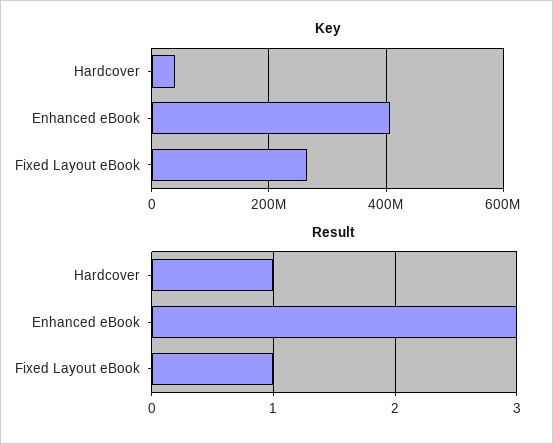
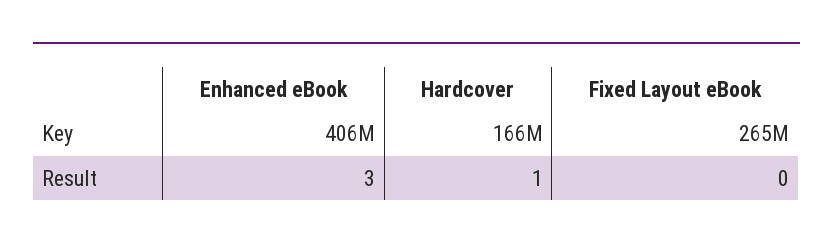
  {
    "Key": {
-     "Hardcover": 40000000,
+     "Hardcover": 166000000,
      "Enhanced eBook": 406000000,
      "Fixed Layout eBook": 265000000
    },
    "Result": {
      "Hardcover": 1,
      "Enhanced eBook": 3,
-     "Fixed Layout eBook": 1
+     "Fixed Layout eBook": 0
    }
  }

